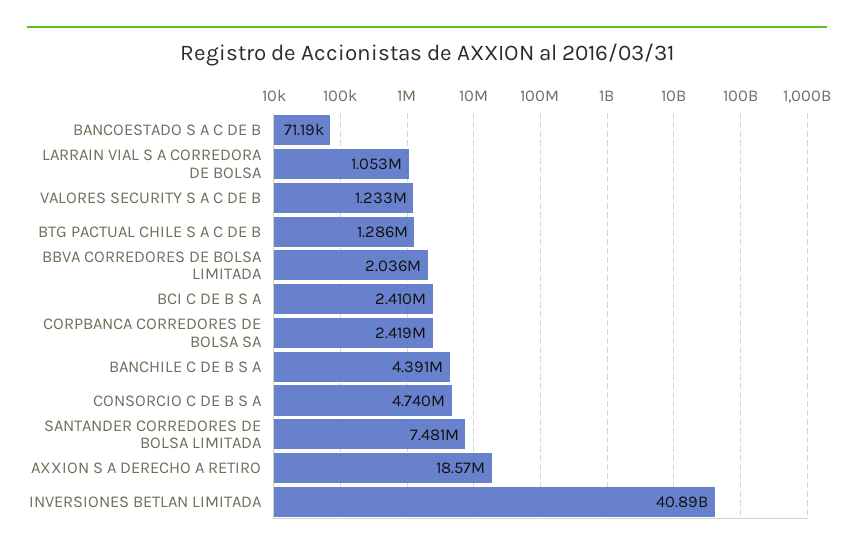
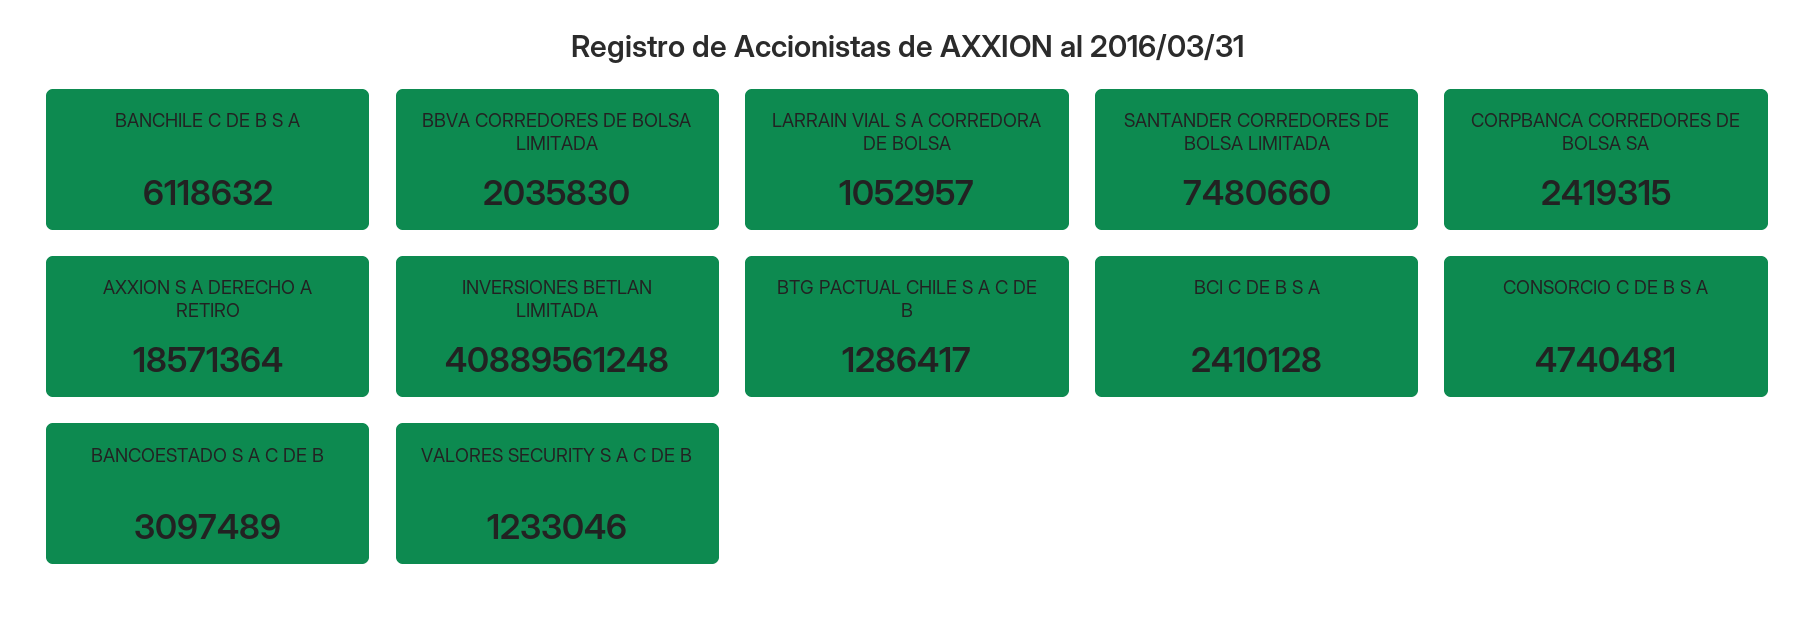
  {
-   "BANCOESTADO S A C DE B": 71190,
+   "BANCOESTADO S A C DE B": 3097489,
    "LARRAIN VIAL S A CORREDORA DE BOLSA": 1052957,
    "VALORES SECURITY S A C DE B": 1233046,
    "BTG PACTUAL CHILE S A C DE B": 1286417,
    "BBVA CORREDORES DE BOLSA LIMITADA": 2035830,
    "BCI C DE B S A": 2410128,
    "CORPBANCA CORREDORES DE BOLSA SA": 2419315,
-   "BANCHILE C DE B S A": 4391000,
+   "BANCHILE C DE B S A": 6118632,
    "CONSORCIO C DE B S A": 4740481,
    "SANTANDER CORREDORES DE BOLSA LIMITADA": 7480660,
    "AXXION S A DERECHO A RETIRO": 18571364,
    "INVERSIONES BETLAN LIMITADA": 40889561248
  }

